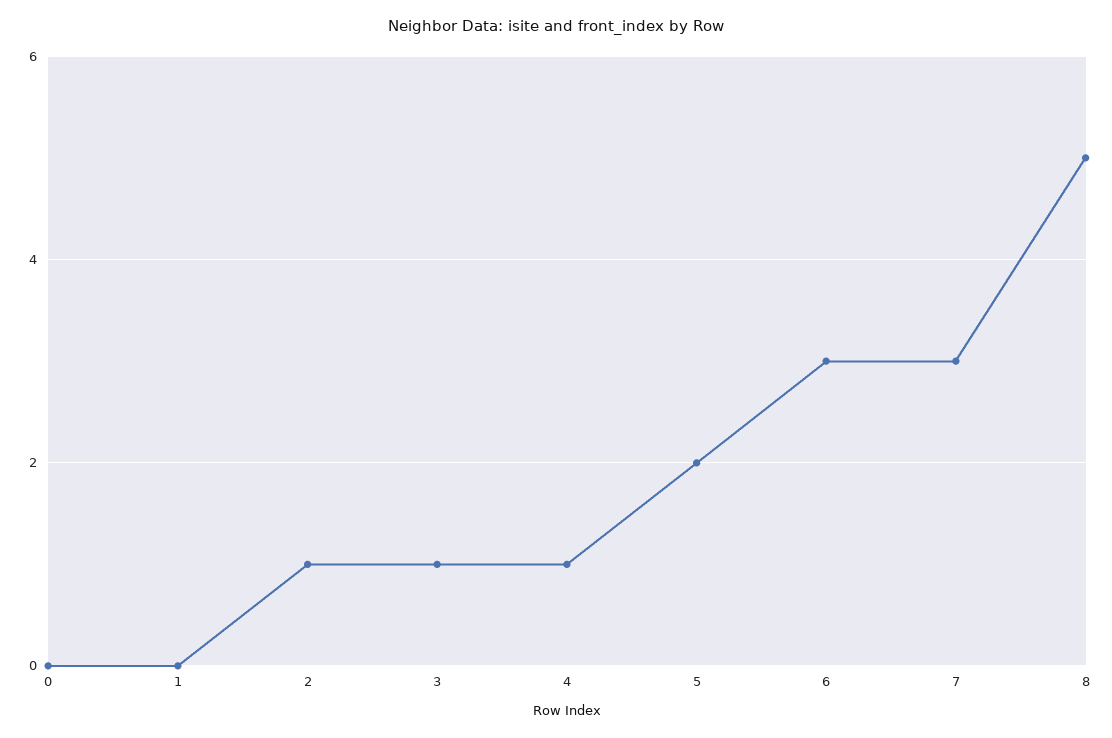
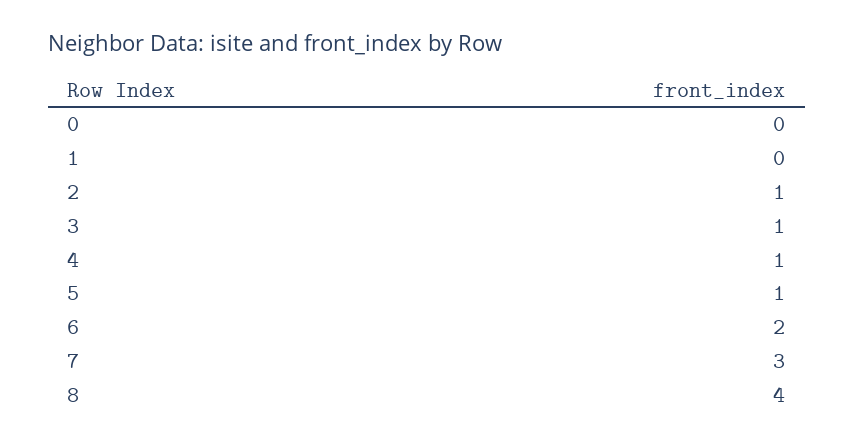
  {
    "0": 0,
    "1": 0,
    "2": 1,
    "3": 1,
    "4": 1,
-   "5": 2,
+   "5": 1,
-   "6": 3,
+   "6": 2,
    "7": 3,
-   "8": 5
+   "8": 4
  }

